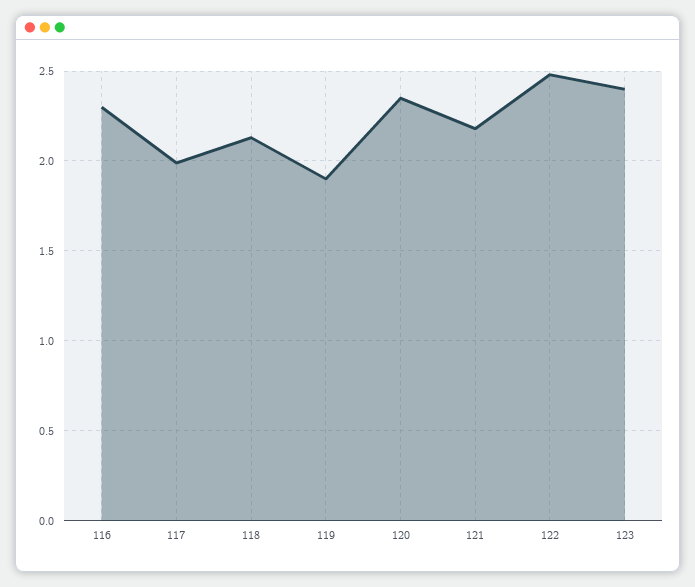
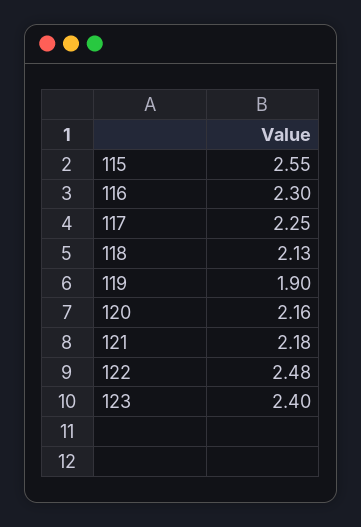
  {
    "116": 2.3,
-   "117": 2,
+   "117": 2.25,
    "118": 2.13,
    "119": 1.9,
-   "120": 2.35,
+   "120": 2.16,
    "121": 2.18,
    "122": 2.48,
-   "123": 2.4
+   "123": 2.4,
+   "115": 2.55
  }

